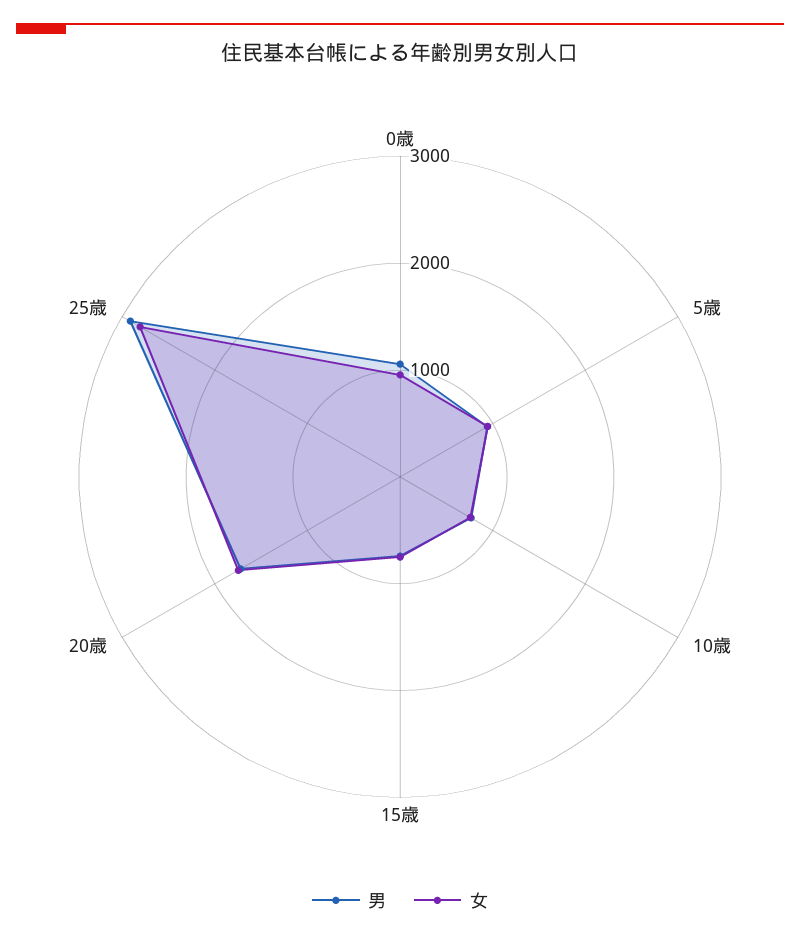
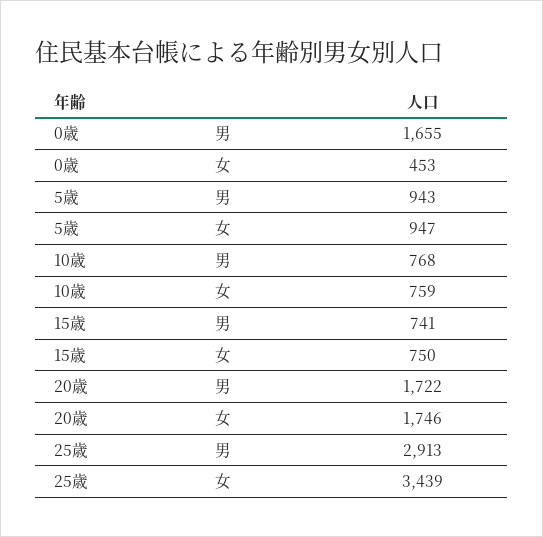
  {
    "男": {
-     "0歳": 1000,
+     "0歳": 1655,
      "5歳": 943,
      "10歳": 768,
      "15歳": 741,
      "20歳": 1722,
      "25歳": 2913
    },
    "女": {
-     "0歳": 1000,
+     "0歳": 453,
      "5歳": 947,
      "10歳": 759,
      "15歳": 750,
      "20歳": 1746,
-     "25歳": 2800
+     "25歳": 3439
    }
  }

